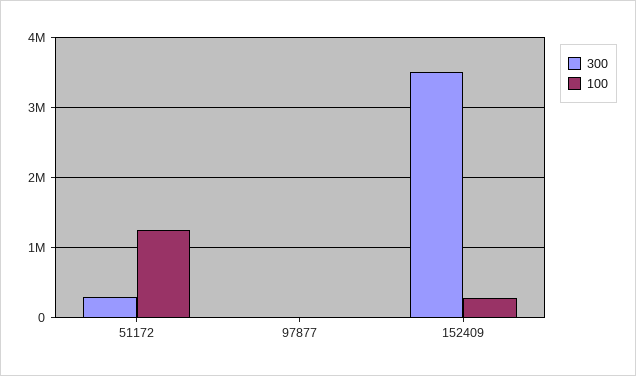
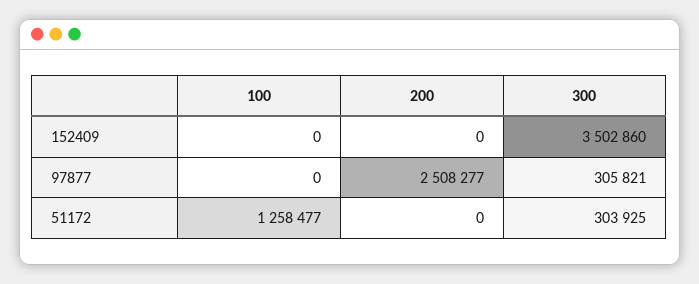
  {
    "300": {
      "51172": 303925,
-     "97877": 0,
+     "97877": 305821,
      "152409": 3502860
    },
    "100": {
      "51172": 1258477,
      "97877": 0,
-     "152409": 300000
+     "152409": 0
-   }
+   },
+   "200": {
+     "152409": 0,
+     "97877": 2508277,
+     "51172": 0
+   }
  }

